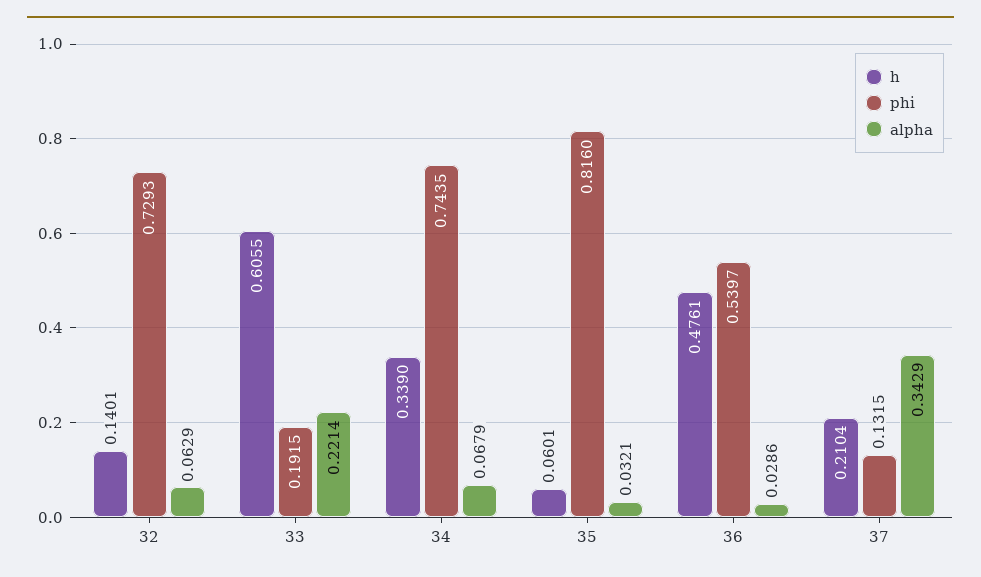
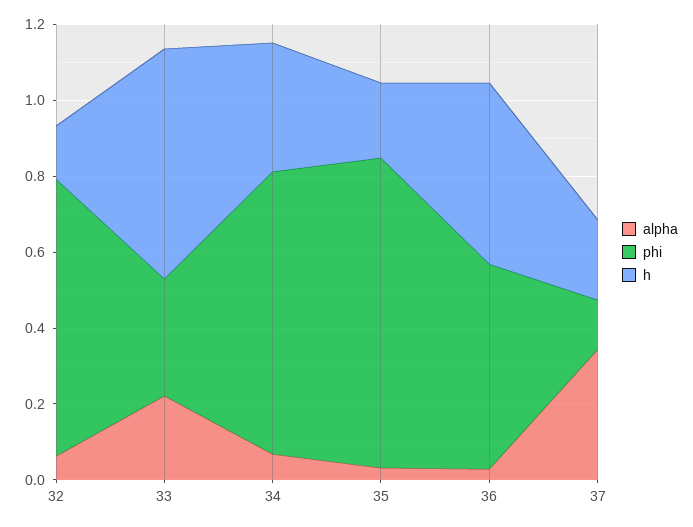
  {
    "h": {
      "32": 0.1401,
      "33": 0.6055,
      "34": 0.339,
-     "35": 0.0601,
+     "35": 0.2,
      "36": 0.4761,
      "37": 0.2104
    },
    "phi": {
      "32": 0.7293,
-     "33": 0.1915,
+     "33": 0.3,
      "34": 0.7435,
      "35": 0.816,
      "36": 0.5397,
      "37": 0.1315
    },
    "alpha": {
      "32": 0.0629,
      "33": 0.2214,
      "34": 0.0679,
      "35": 0.0321,
      "36": 0.0286,
      "37": 0.3429
    }
  }

